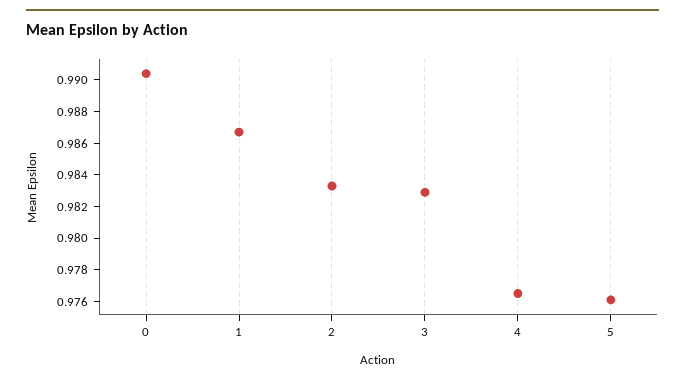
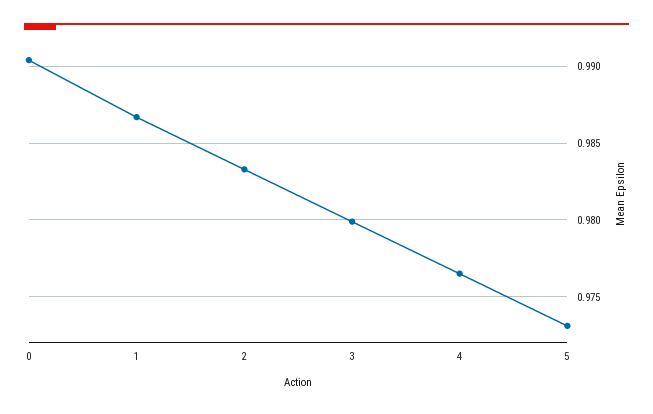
  {
    "0": 0.9905,
    "1": 0.9865,
    "2": 0.9835,
-   "3": 0.983,
+   "3": 0.98,
    "4": 0.9765,
-   "5": 0.976
+   "5": 0.973
  }

